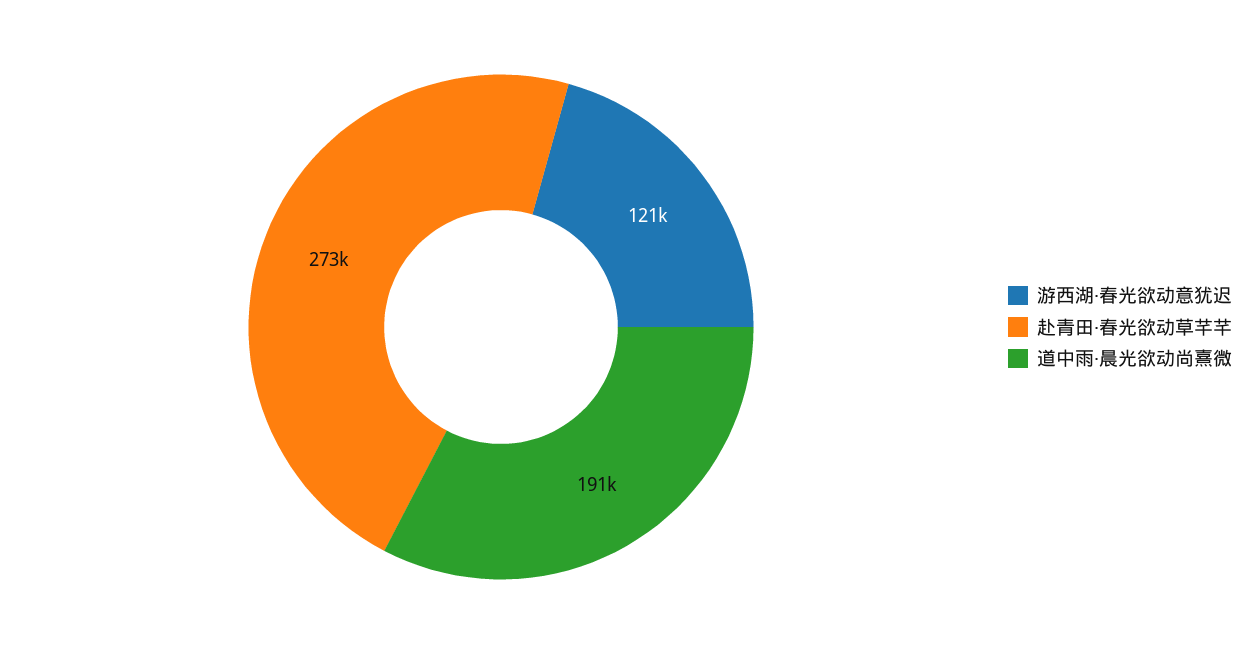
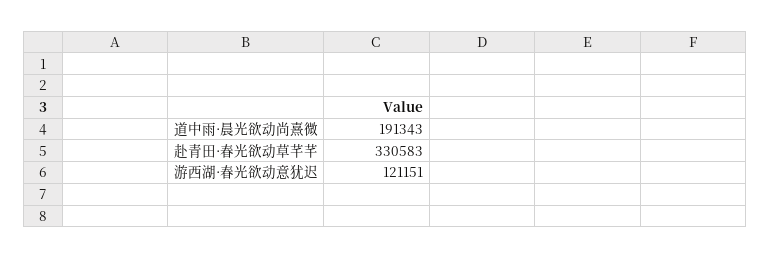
  {
    "游西湖·春光欲动意犹迟": 121151,
-   "赴青田·春光欲动草芊芊": 273000,
+   "赴青田·春光欲动草芊芊": 330583,
    "道中雨·晨光欲动尚熹微": 191343
  }

